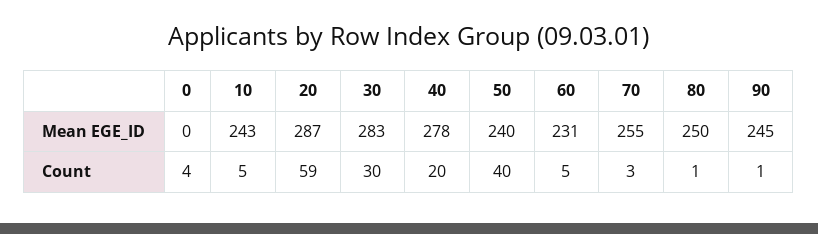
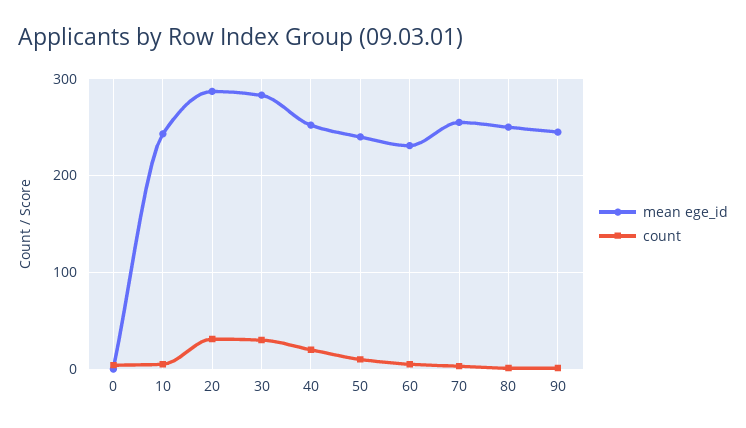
  {
    "Mean EGE_ID": {
      "0": 0,
      "10": 243,
      "20": 287,
      "30": 283,
-     "40": 278,
+     "40": 250,
      "50": 240,
      "60": 231,
      "70": 255,
      "80": 250,
      "90": 245
    },
    "Count": {
      "0": 4,
      "10": 5,
-     "20": 59,
+     "20": 30,
      "30": 30,
      "40": 20,
-     "50": 40,
+     "50": 10,
      "60": 5,
      "70": 3,
      "80": 1,
      "90": 1
    }
  }

